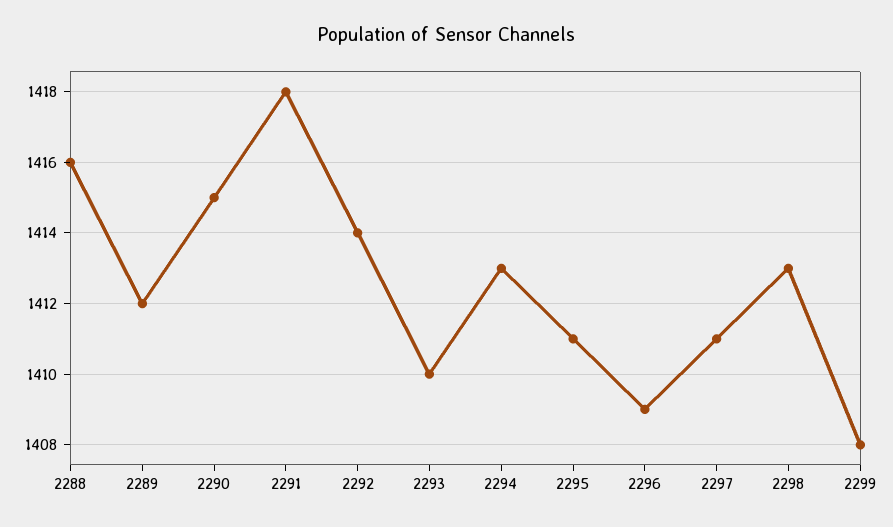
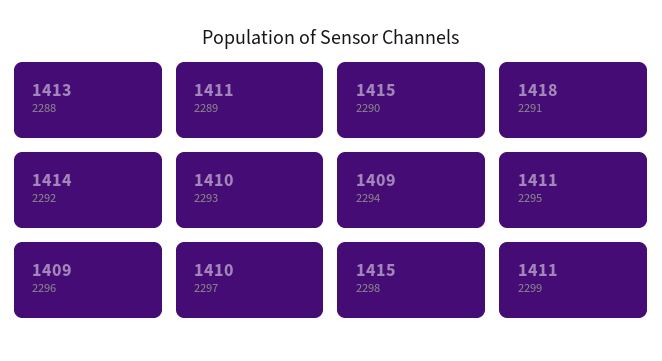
  {
-   "2288": 1416,
+   "2288": 1413,
-   "2289": 1412,
+   "2289": 1411,
    "2290": 1415,
    "2291": 1418,
    "2292": 1414,
    "2293": 1410,
-   "2294": 1413,
+   "2294": 1409,
    "2295": 1411,
    "2296": 1409,
-   "2297": 1411,
+   "2297": 1410,
-   "2298": 1413,
+   "2298": 1415,
-   "2299": 1408
+   "2299": 1411
  }

